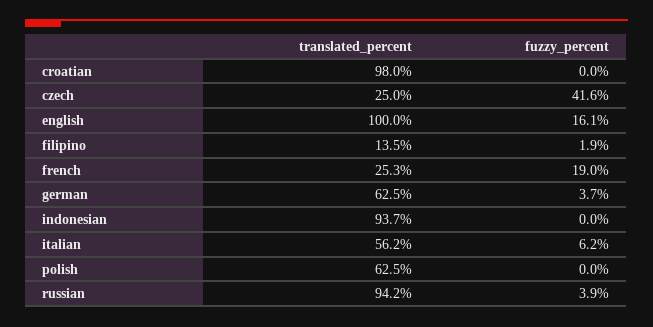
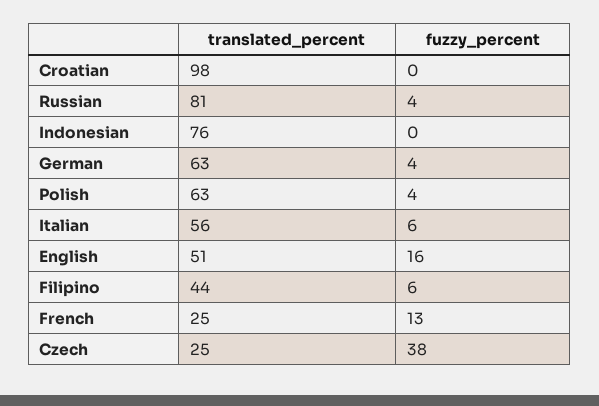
  {
    "translated_percent": {
      "croatian": 98,
      "czech": 25,
-     "english": 100,
+     "english": 51,
-     "filipino": 13.5,
+     "filipino": 44,
      "french": 25.3,
      "german": 62.5,
-     "indonesian": 93.7,
+     "indonesian": 76,
      "italian": 56.2,
      "polish": 62.5,
-     "russian": 94.2
+     "russian": 81
    },
    "fuzzy_percent": {
      "croatian": 0,
-     "czech": 41.6,
+     "czech": 38,
      "english": 16.1,
-     "filipino": 1.9,
+     "filipino": 6,
-     "french": 19,
+     "french": 13,
      "german": 3.7,
      "indonesian": 0,
      "italian": 6.2,
-     "polish": 0,
+     "polish": 4,
      "russian": 3.9
    }
  }

